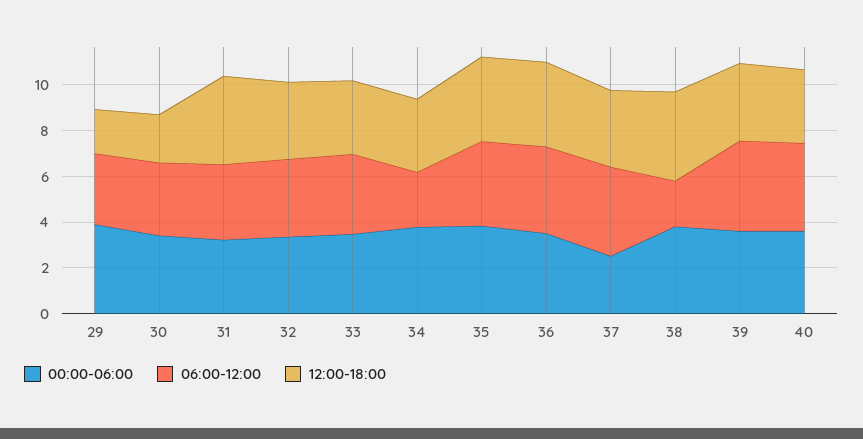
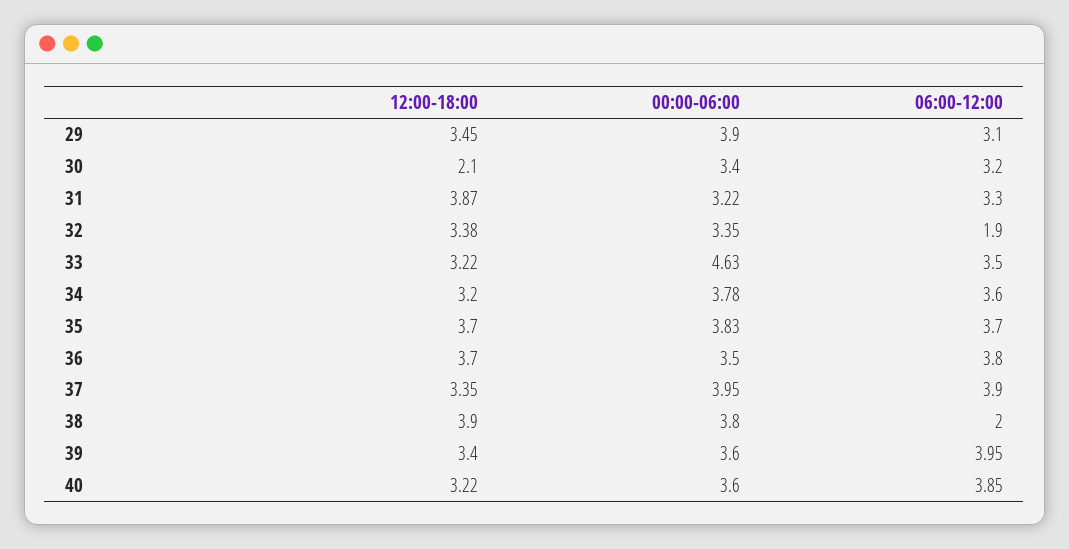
  {
    "00:00-06:00": {
      "29": 3.9,
      "30": 3.4,
      "31": 3.22,
      "32": 3.35,
-     "33": 3.5,
+     "33": 4.63,
      "34": 3.78,
      "35": 3.83,
      "36": 3.5,
-     "37": 2.5,
+     "37": 3.95,
      "38": 3.8,
      "39": 3.6,
      "40": 3.6
    },
    "06:00-12:00": {
      "29": 3.1,
      "30": 3.2,
      "31": 3.3,
-     "32": 3.5,
+     "32": 1.9,
      "33": 3.5,
-     "34": 2.5,
+     "34": 3.6,
      "35": 3.7,
      "36": 3.8,
      "37": 3.9,
      "38": 2,
      "39": 3.95,
      "40": 3.85
    },
    "12:00-18:00": {
-     "29": 2,
+     "29": 3.45,
      "30": 2.1,
      "31": 3.87,
      "32": 3.38,
      "33": 3.22,
      "34": 3.2,
      "35": 3.7,
      "36": 3.7,
      "37": 3.35,
      "38": 3.9,
      "39": 3.4,
      "40": 3.22
    }
  }

